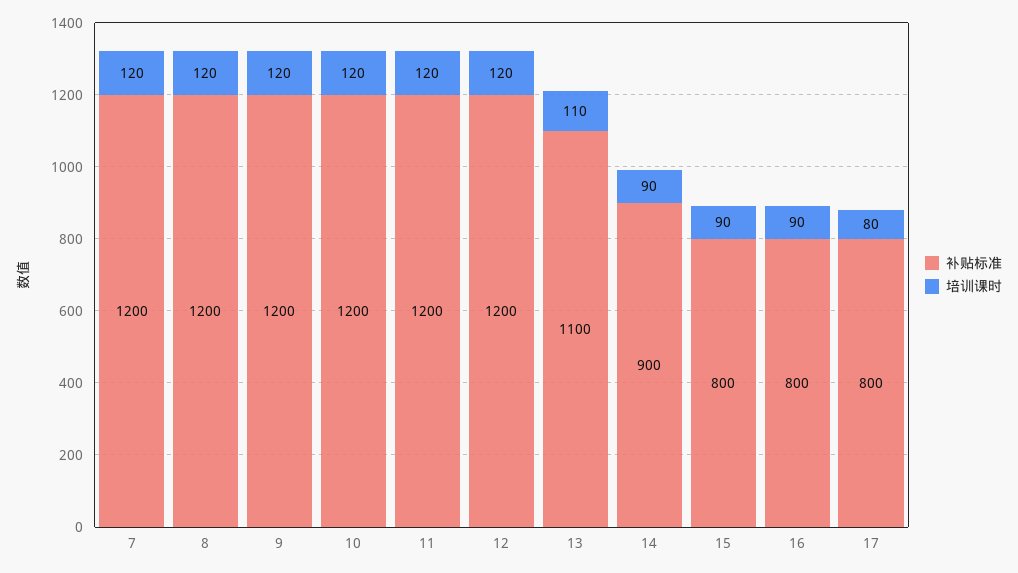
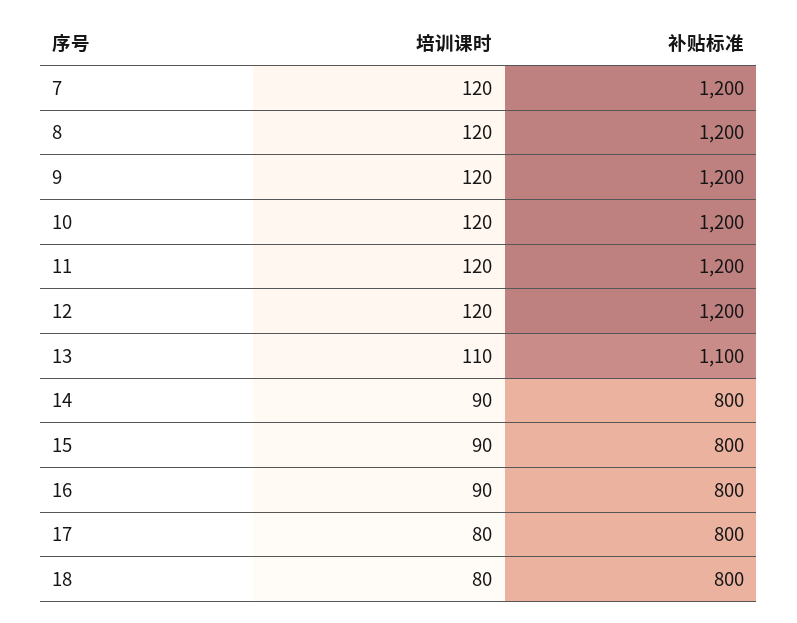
  {
    "补贴标准": {
      "7": 1200,
      "8": 1200,
      "9": 1200,
      "10": 1200,
      "11": 1200,
      "12": 1200,
      "13": 1100,
-     "14": 900,
+     "14": 800,
      "15": 800,
      "16": 800,
-     "17": 800
+     "17": 800,
+     "18": 800
    },
    "培训课时": {
      "7": 120,
      "8": 120,
      "9": 120,
      "10": 120,
      "11": 120,
      "12": 120,
      "13": 110,
      "14": 90,
      "15": 90,
      "16": 90,
-     "17": 80
+     "17": 80,
+     "18": 80
    }
  }

